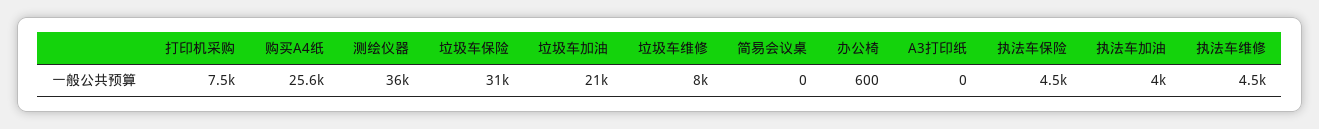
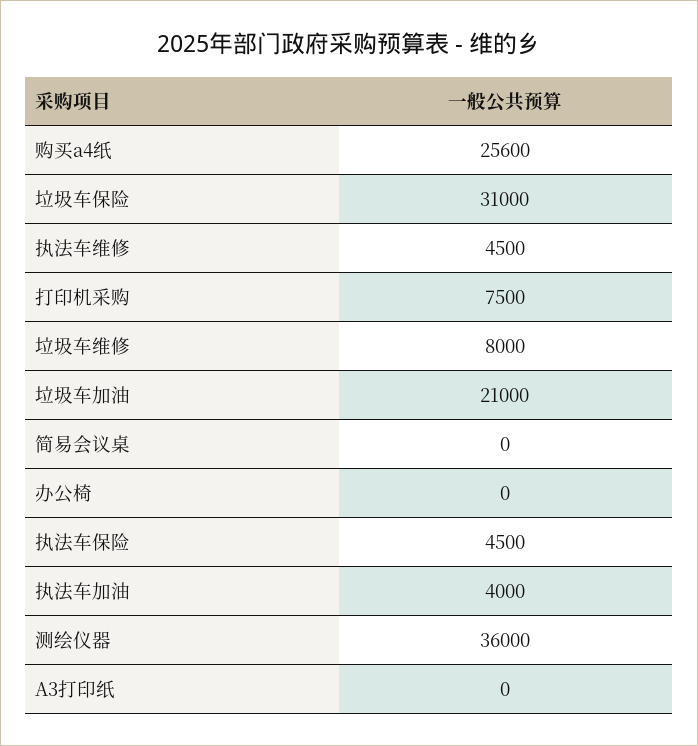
  {
    "打印机采购": 7500,
    "购买A4纸": 25600,
    "测绘仪器": 36000,
    "垃圾车保险": 31000,
    "垃圾车加油": 21000,
    "垃圾车维修": 8000,
    "简易会议桌": 0,
-   "办公椅": 600,
+   "办公椅": 0,
    "A3打印纸": 0,
    "执法车保险": 4500,
    "执法车加油": 4000,
    "执法车维修": 4500
  }

